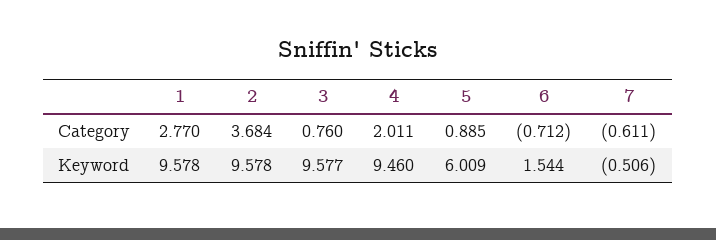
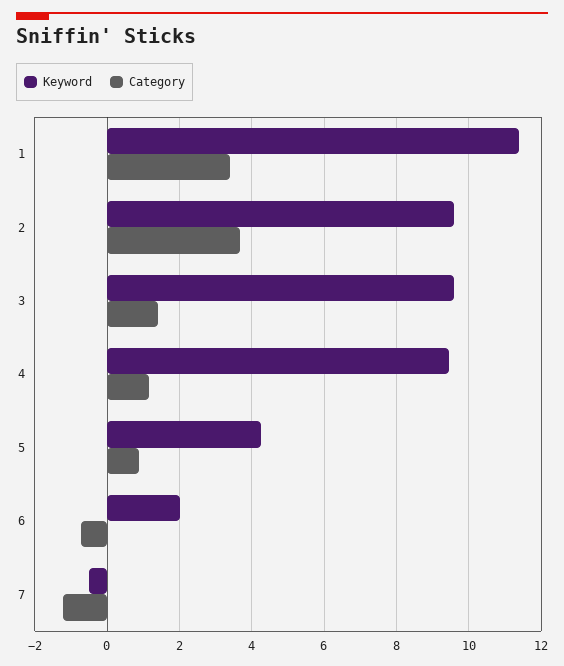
  {
    "Category": {
-     "1": 2.77,
+     "1": 3.4,
      "2": 3.684,
-     "3": 0.76,
+     "3": 1.4,
-     "4": 2.011,
+     "4": 1.2,
      "5": 0.885,
      "6": -0.712,
-     "7": -0.611
+     "7": -1.2
    },
    "Keyword": {
-     "1": 9.578,
+     "1": 11.4,
      "2": 9.578,
      "3": 9.577,
      "4": 9.46,
-     "5": 6.009,
+     "5": 4.2,
-     "6": 1.544,
+     "6": 2,
      "7": -0.506
    }
  }

